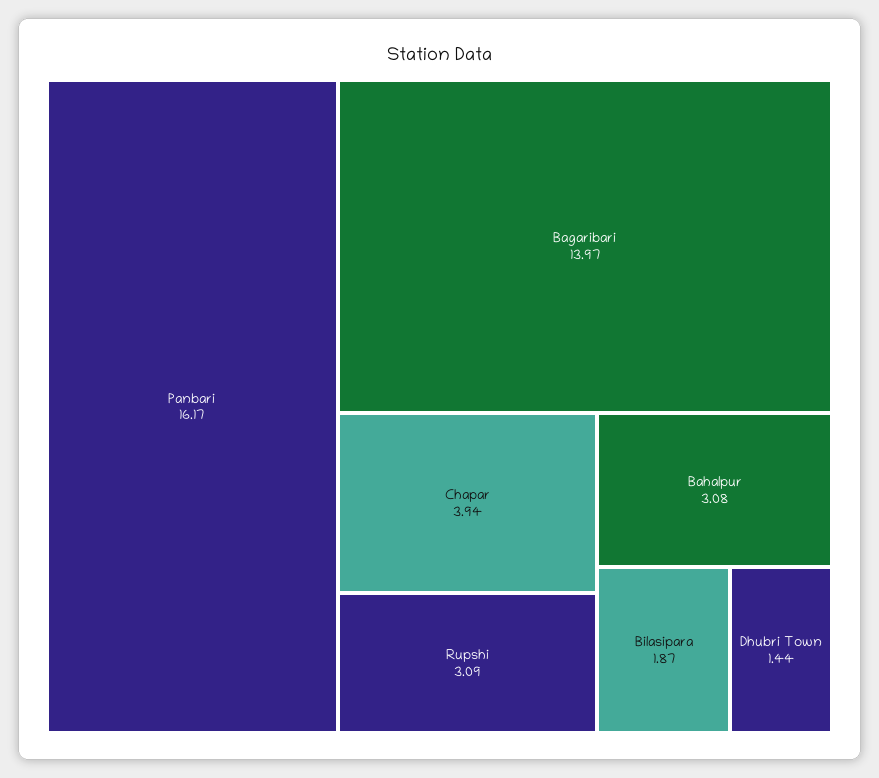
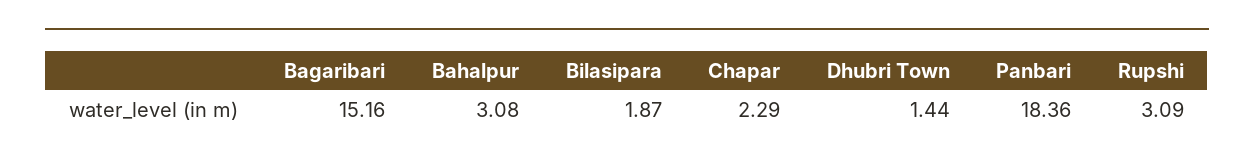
  {
-   "Panbari": 16.17,
+   "Panbari": 18.36,
-   "Bagaribari": 13.97,
+   "Bagaribari": 15.16,
-   "Chapar": 3.94,
+   "Chapar": 2.29,
    "Rupshi": 3.09,
    "Bahalpur": 3.08,
    "Bilasipara": 1.87,
    "Dhubri Town": 1.44
  }

